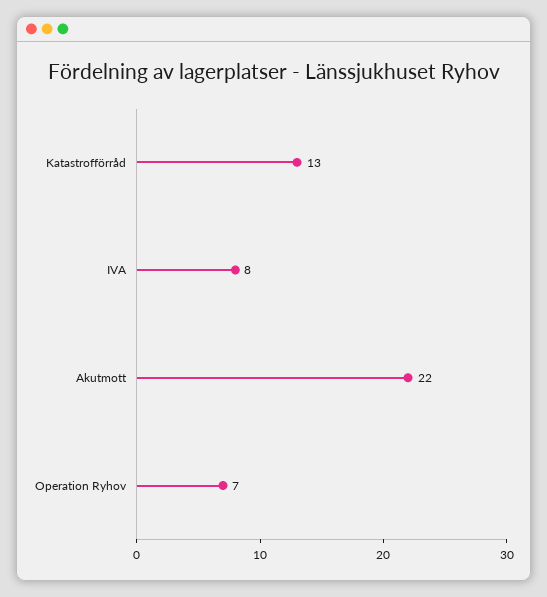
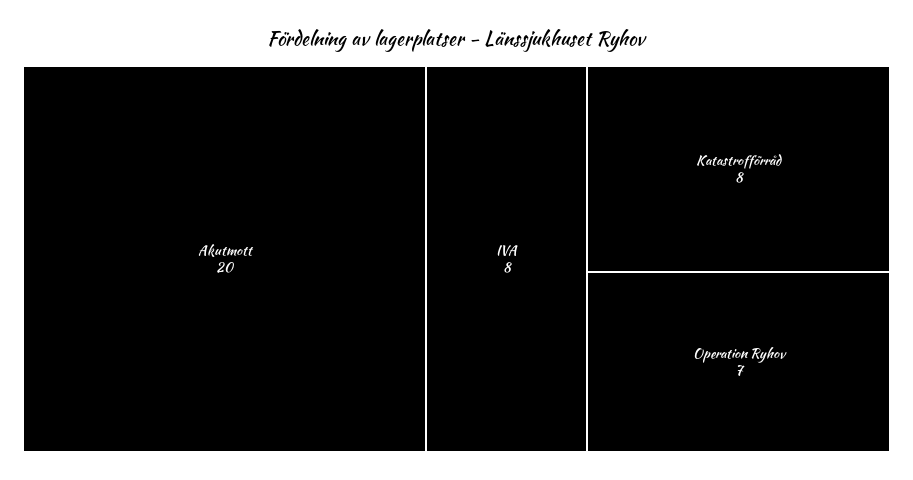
  {
-   "Katastrofförråd": 13,
+   "Katastrofförråd": 8,
    "IVA": 8,
-   "Akutmott": 22,
+   "Akutmott": 20,
    "Operation Ryhov": 7
  }

